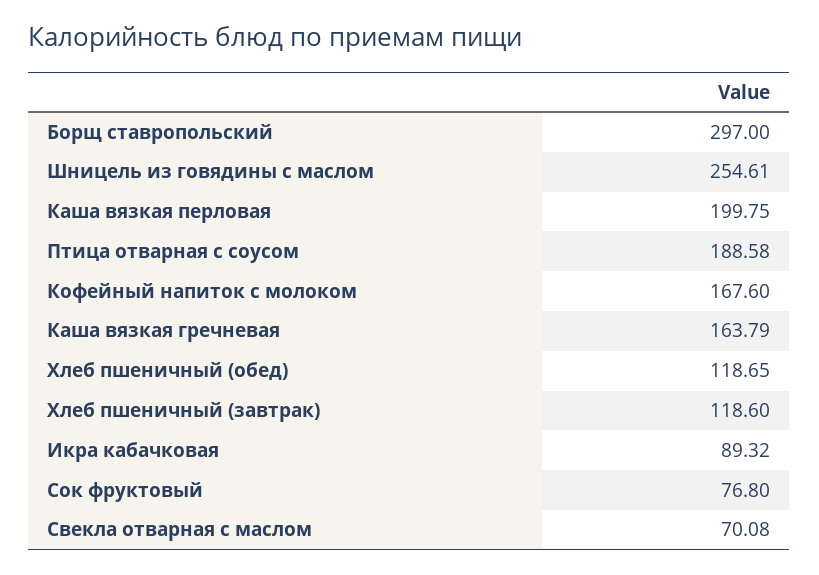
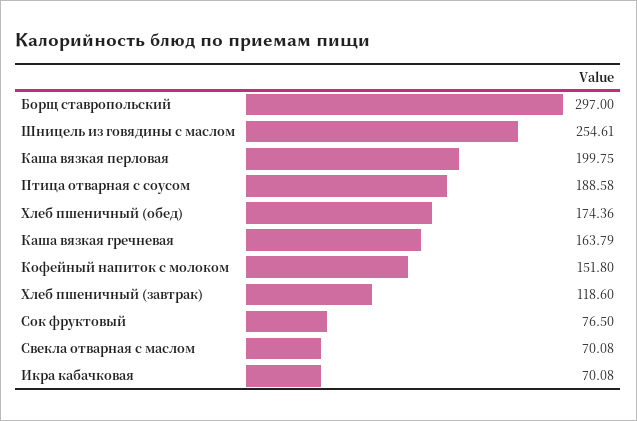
  {
    "Борщ ставропольский": 297,
    "Шницель из говядины с маслом": 254.61,
    "Каша вязкая перловая": 199.75,
    "Птица отварная с соусом": 188.58,
-   "Кофейный напиток с молоком": 167.6,
+   "Кофейный напиток с молоком": 151.8,
    "Каша вязкая гречневая": 163.79,
-   "Хлеб пшеничный (обед)": 118.65,
+   "Хлеб пшеничный (обед)": 174.36,
    "Хлеб пшеничный (завтрак)": 118.6,
-   "Икра кабачковая": 89.32,
+   "Икра кабачковая": 70.08,
-   "Сок фруктовый": 76.8,
+   "Сок фруктовый": 76.5,
    "Свекла отварная с маслом": 70.08
  }

